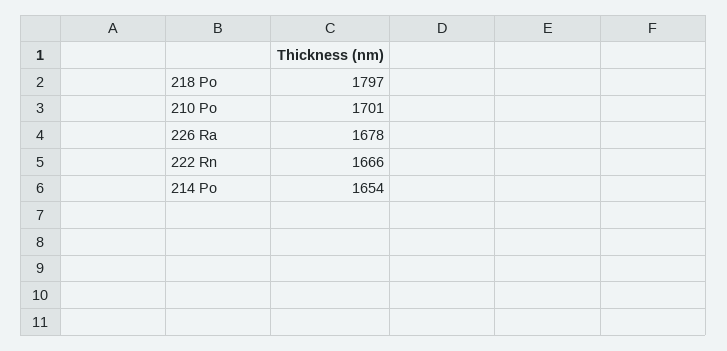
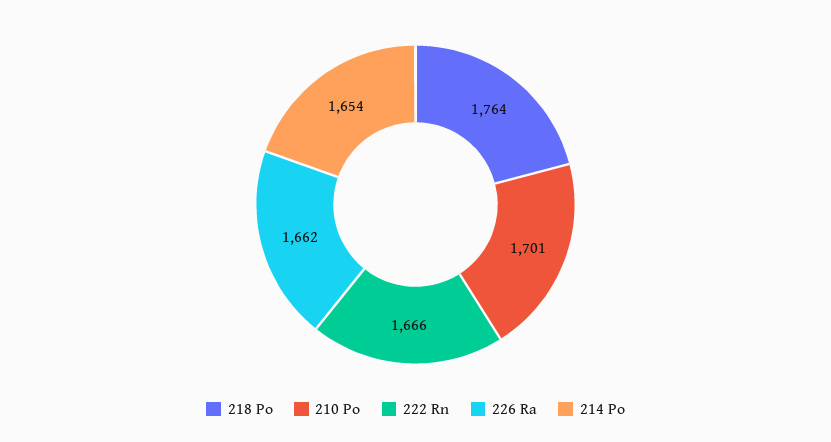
  {
-   "218 Po": 1797,
+   "218 Po": 1764,
    "210 Po": 1701,
-   "226 Ra": 1678,
+   "226 Ra": 1662,
    "222 Rn": 1666,
    "214 Po": 1654
  }

